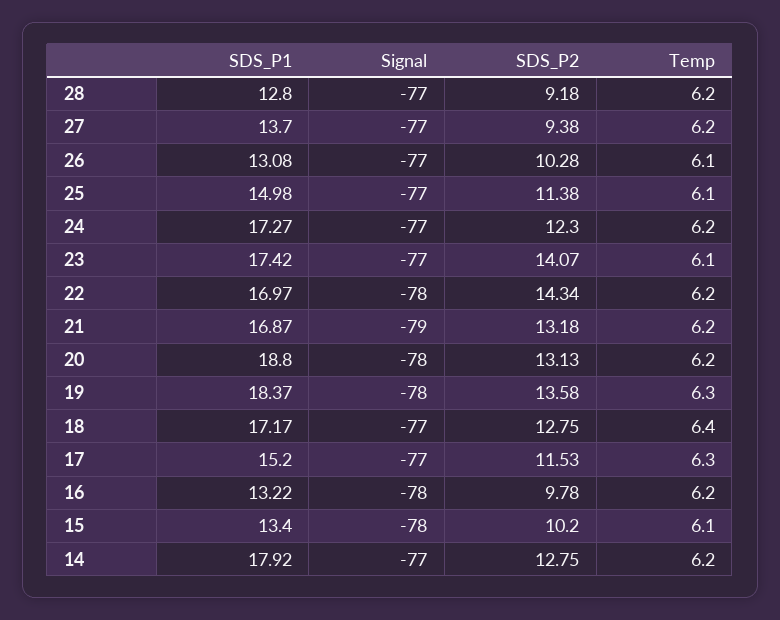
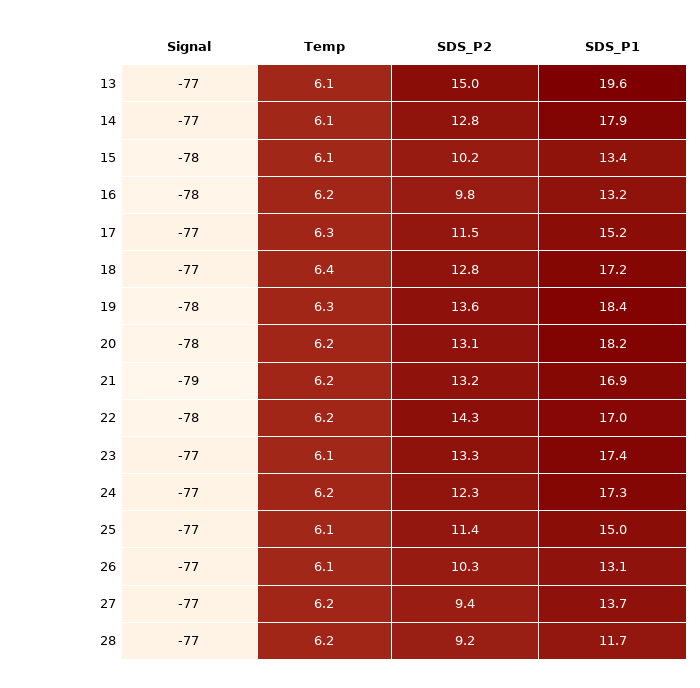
  {
    "SDS_P1": {
-     "28": 12.8,
+     "28": 11.7,
      "27": 13.7,
      "26": 13.08,
      "25": 14.98,
      "24": 17.27,
      "23": 17.42,
      "22": 16.97,
      "21": 16.87,
-     "20": 18.8,
+     "20": 18.2,
      "19": 18.37,
      "18": 17.17,
      "17": 15.2,
      "16": 13.22,
      "15": 13.4,
-     "14": 17.92
+     "14": 17.92,
+     "13": 19.6
    },
    "Signal": {
      "28": -77,
      "27": -77,
      "26": -77,
      "25": -77,
      "24": -77,
      "23": -77,
      "22": -78,
      "21": -79,
      "20": -78,
      "19": -78,
      "18": -77,
      "17": -77,
      "16": -78,
      "15": -78,
-     "14": -77
+     "14": -77,
+     "13": -77
    },
    "SDS_P2": {
      "28": 9.18,
      "27": 9.38,
      "26": 10.28,
      "25": 11.38,
      "24": 12.3,
-     "23": 14.07,
+     "23": 13.3,
      "22": 14.34,
      "21": 13.18,
      "20": 13.13,
      "19": 13.58,
      "18": 12.75,
      "17": 11.53,
      "16": 9.78,
      "15": 10.2,
-     "14": 12.75
+     "14": 12.75,
+     "13": 15
    },
    "Temp": {
      "28": 6.2,
      "27": 6.2,
      "26": 6.1,
      "25": 6.1,
      "24": 6.2,
      "23": 6.1,
      "22": 6.2,
      "21": 6.2,
      "20": 6.2,
      "19": 6.3,
      "18": 6.4,
      "17": 6.3,
      "16": 6.2,
      "15": 6.1,
-     "14": 6.2
+     "14": 6.1,
+     "13": 6.1
    }
  }

